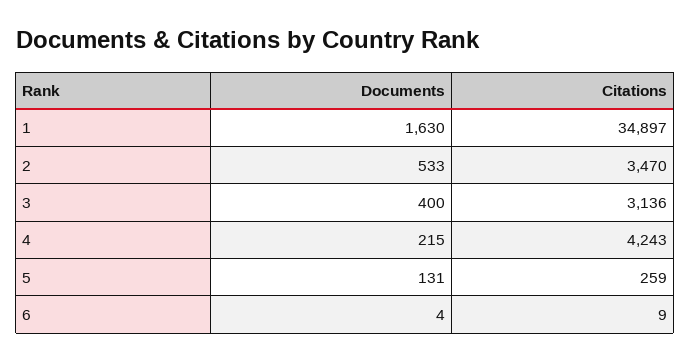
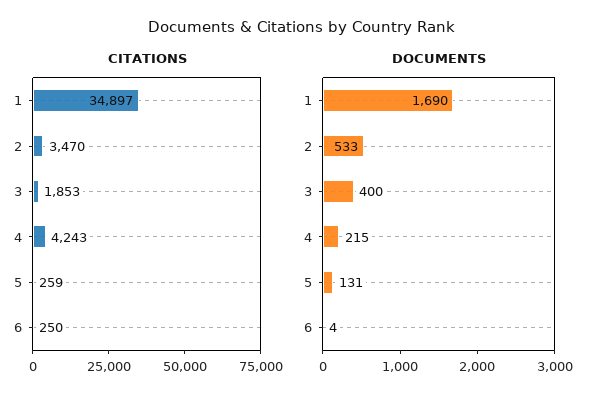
  {
    "Documents": {
-     "1": 1630,
+     "1": 1690,
      "2": 533,
      "3": 400,
      "4": 215,
      "5": 131,
      "6": 4
    },
    "Citations": {
      "1": 34897,
      "2": 3470,
-     "3": 3136,
+     "3": 1853,
      "4": 4243,
      "5": 259,
-     "6": 9
+     "6": 250
    }
  }

